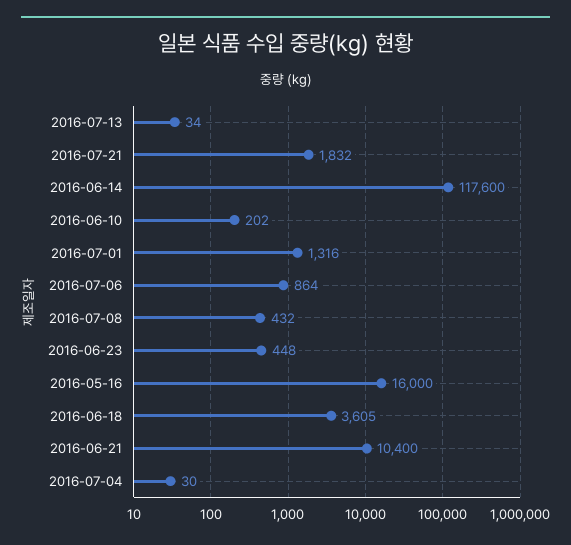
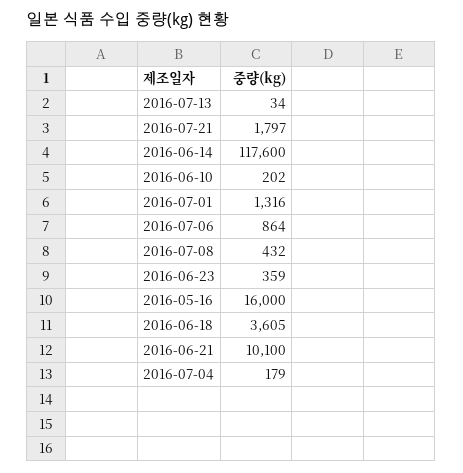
  {
    "2016-07-13": 34,
-   "2016-07-21": 1832,
+   "2016-07-21": 1797,
    "2016-06-14": 117600,
    "2016-06-10": 202,
    "2016-07-01": 1316,
    "2016-07-06": 864,
    "2016-07-08": 432,
-   "2016-06-23": 448,
+   "2016-06-23": 359,
    "2016-05-16": 16000,
    "2016-06-18": 3605,
-   "2016-06-21": 10400,
+   "2016-06-21": 10100,
-   "2016-07-04": 30
+   "2016-07-04": 179
  }

